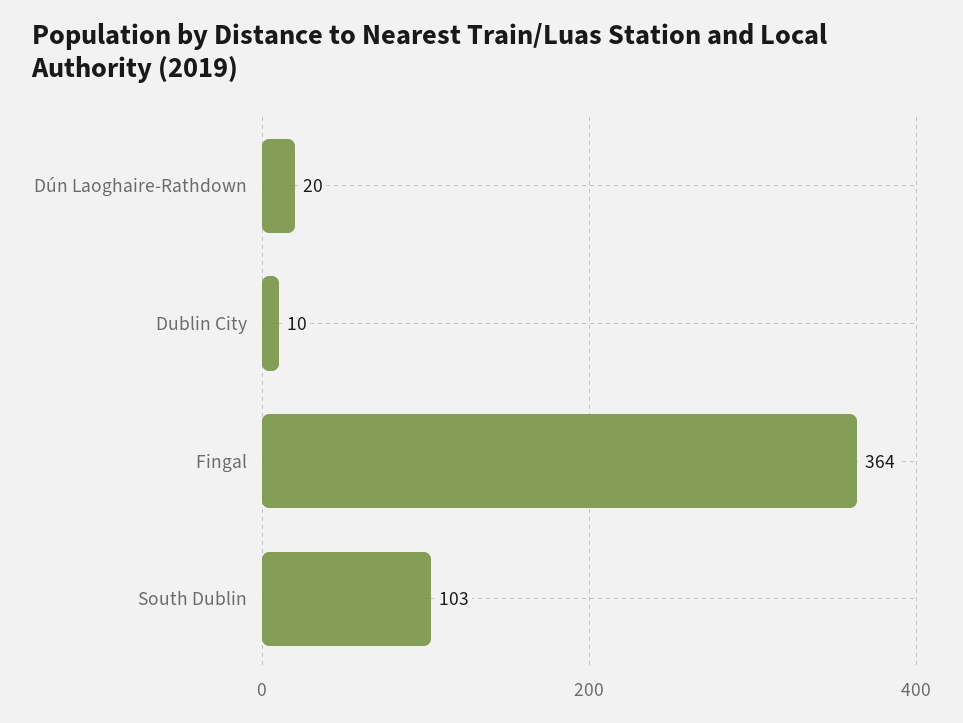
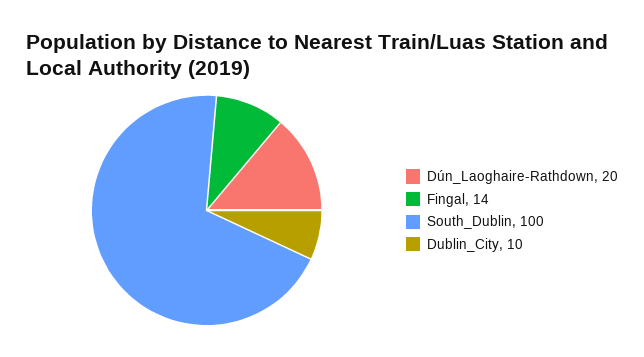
  {
    "Dún Laoghaire-Rathdown": 20,
    "Dublin City": 10,
-   "Fingal": 364,
+   "Fingal": 14,
-   "South Dublin": 103
+   "South Dublin": 100
  }

